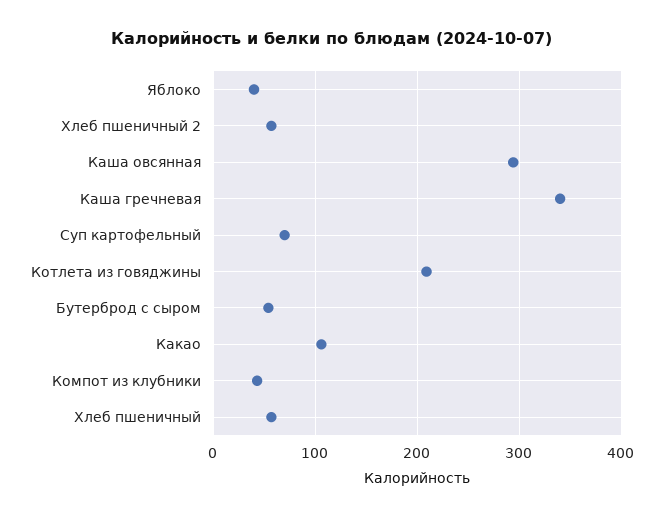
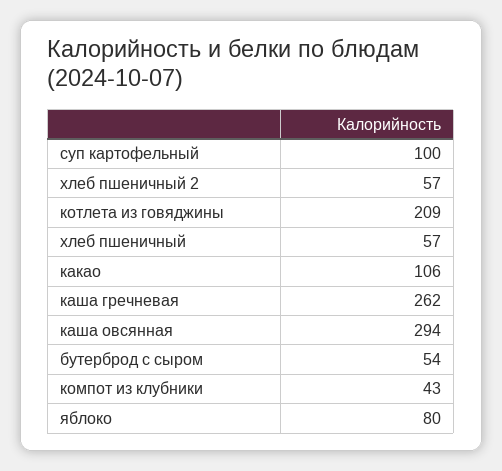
  {
-   "Яблоко": 40,
+   "Яблоко": 80,
    "Хлеб пшеничный 2": 57,
    "Каша овсянная": 294,
-   "Каша гречневая": 340,
+   "Каша гречневая": 262,
-   "Суп картофельный": 70,
+   "Суп картофельный": 100,
    "Котлета из говяджины": 209,
    "Бутерброд с сыром": 54,
    "Какао": 106,
    "Компот из клубники": 43,
    "Хлеб пшеничный": 57
  }

